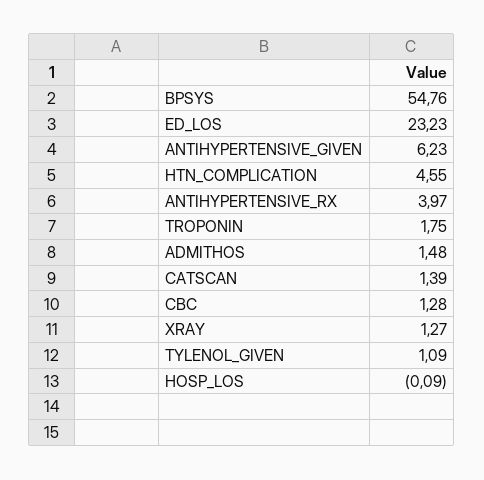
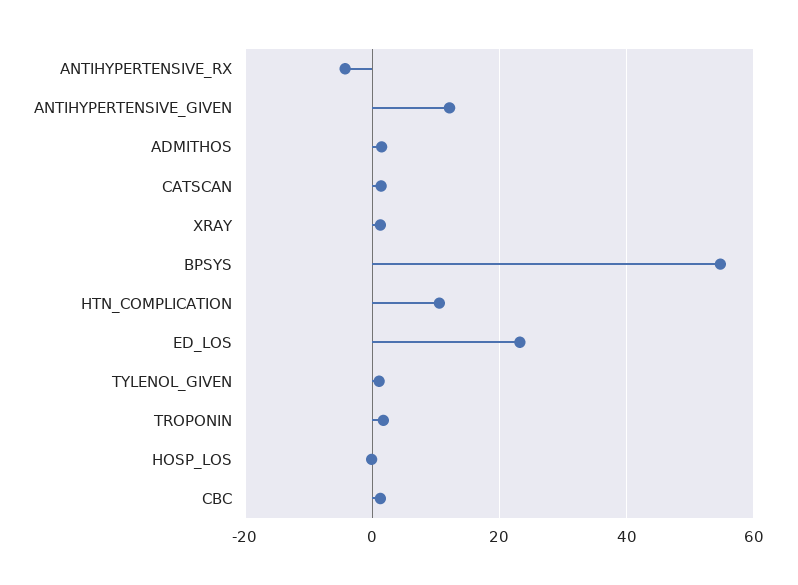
  {
    "BPSYS": 54.76,
    "ED_LOS": 23.23,
-   "ANTIHYPERTENSIVE_GIVEN": 6.23,
+   "ANTIHYPERTENSIVE_GIVEN": 12,
-   "HTN_COMPLICATION": 4.55,
+   "HTN_COMPLICATION": 10,
-   "ANTIHYPERTENSIVE_RX": 3.97,
+   "ANTIHYPERTENSIVE_RX": -4,
    "TROPONIN": 1.75,
    "ADMITHOS": 1.48,
    "CATSCAN": 1.39,
    "CBC": 1.28,
    "XRAY": 1.27,
    "TYLENOL_GIVEN": 1.09,
    "HOSP_LOS": -0.09
  }

